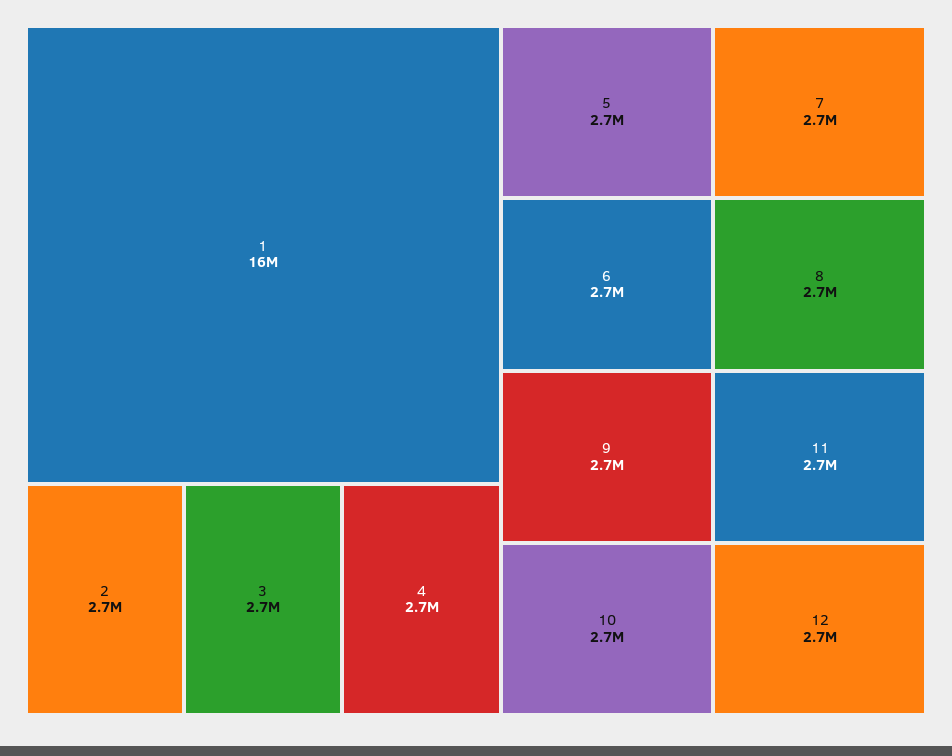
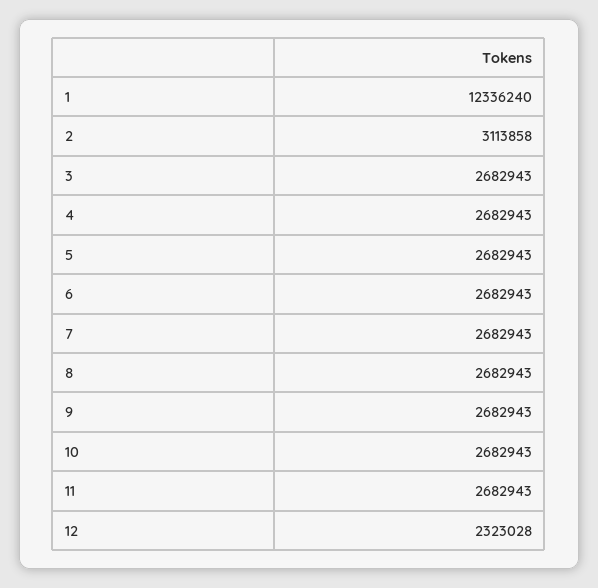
  {
-   "1": 16000000,
+   "1": 12336240,
-   "2": 2700000,
+   "2": 3113858,
    "3": 2682943,
    "4": 2682943,
    "5": 2682943,
    "6": 2682943,
    "7": 2682943,
    "8": 2682943,
    "9": 2682943,
    "10": 2682943,
    "11": 2682943,
-   "12": 2700000
+   "12": 2323028
  }

